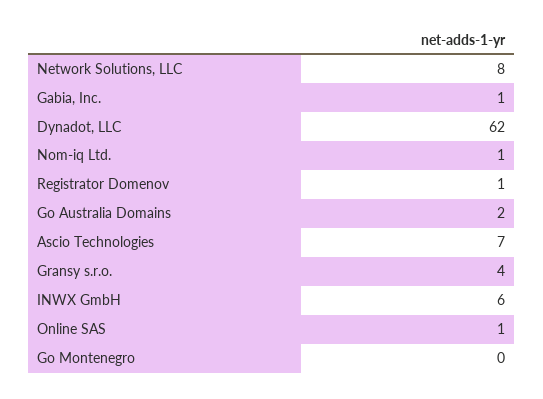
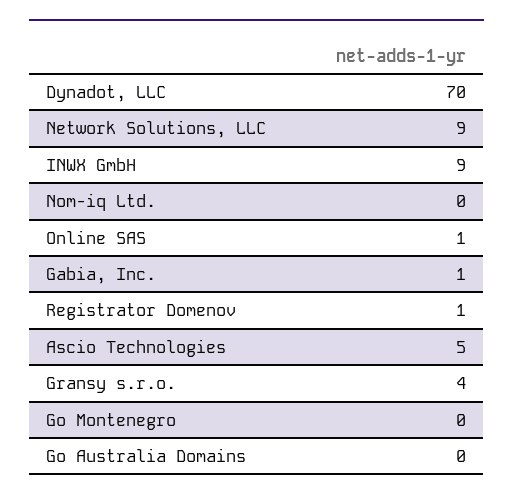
  {
-   "Network Solutions, LLC": 8,
+   "Network Solutions, LLC": 9,
    "Gabia, Inc.": 1,
-   "Dynadot, LLC": 62,
+   "Dynadot, LLC": 70,
-   "Nom-iq Ltd.": 1,
+   "Nom-iq Ltd.": 0,
    "Registrator Domenov": 1,
-   "Go Australia Domains": 2,
+   "Go Australia Domains": 0,
-   "Ascio Technologies": 7,
+   "Ascio Technologies": 5,
    "Gransy s.r.o.": 4,
-   "INWX GmbH": 6,
+   "INWX GmbH": 9,
    "Online SAS": 1,
    "Go Montenegro": 0
  }

